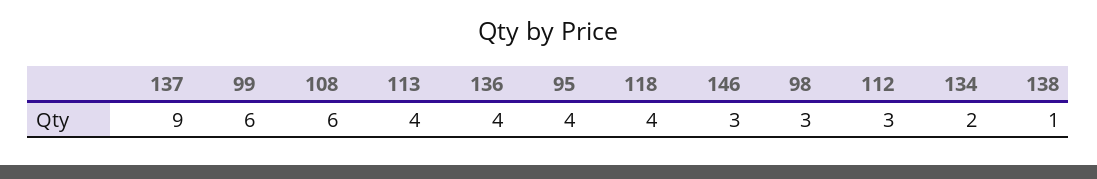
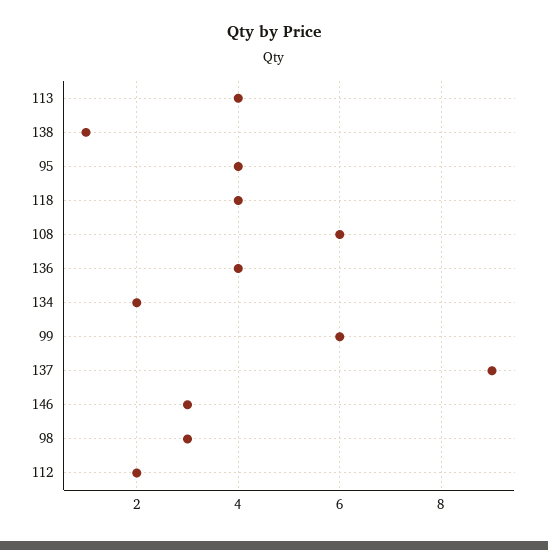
  {
    "137": 9,
    "99": 6,
    "108": 6,
    "113": 4,
    "136": 4,
    "95": 4,
    "118": 4,
    "146": 3,
    "98": 3,
-   "112": 3,
+   "112": 2,
    "134": 2,
    "138": 1
  }

